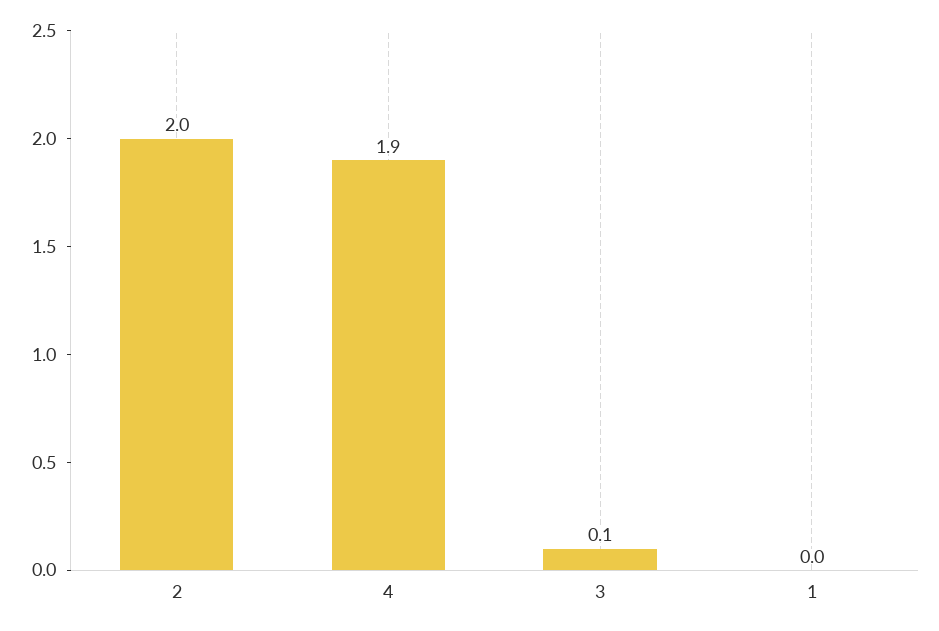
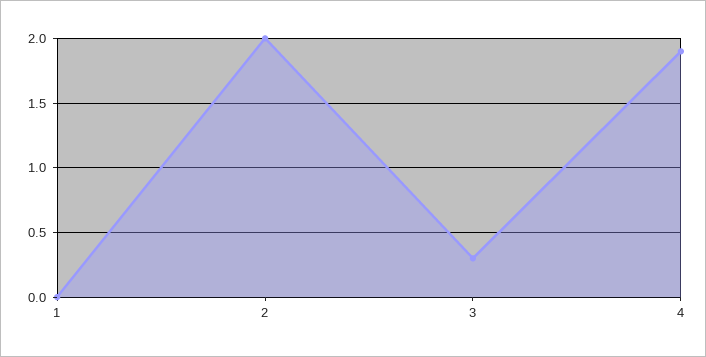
  {
    "2": 2,
    "4": 1.9,
-   "3": 0.1,
+   "3": 0.3,
    "1": 0
  }

